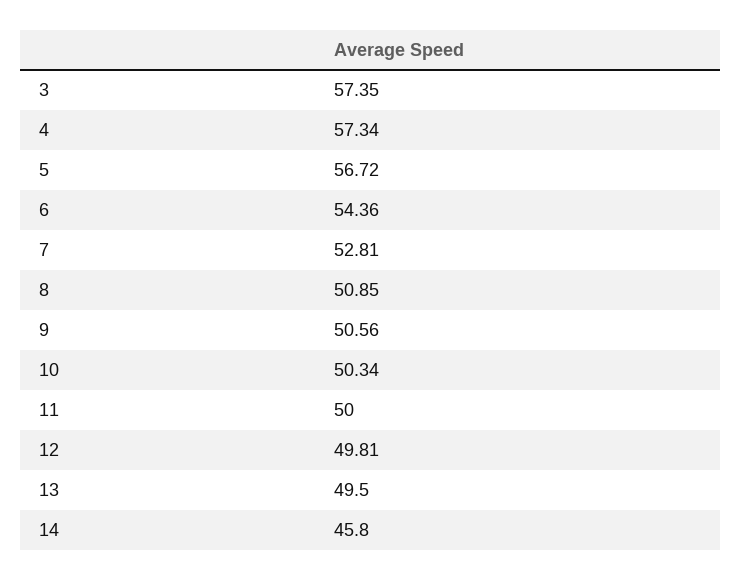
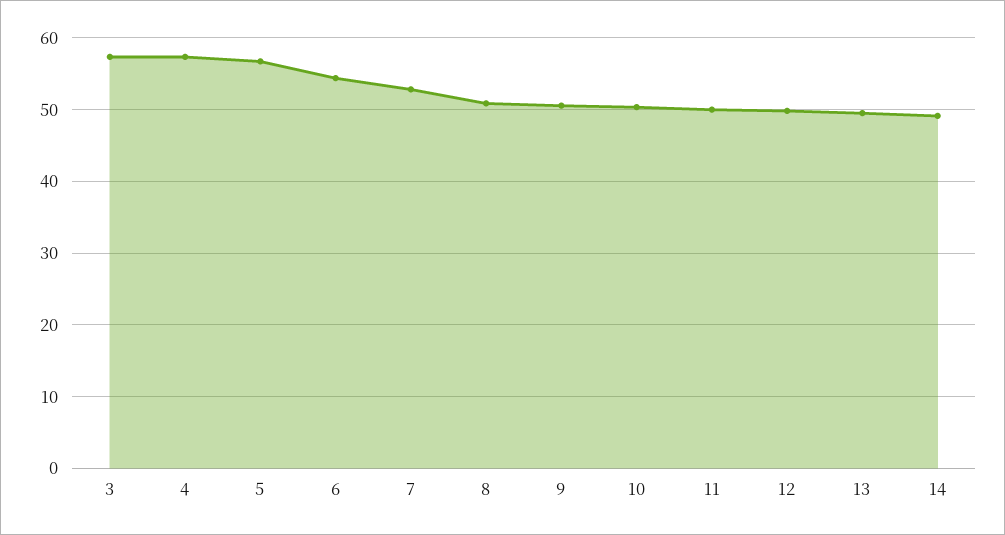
  {
    "3": 57.35,
    "4": 57.34,
    "5": 56.72,
    "6": 54.36,
    "7": 52.81,
    "8": 50.85,
    "9": 50.56,
    "10": 50.34,
    "11": 50,
    "12": 49.81,
    "13": 49.5,
-   "14": 45.8
+   "14": 49
  }

